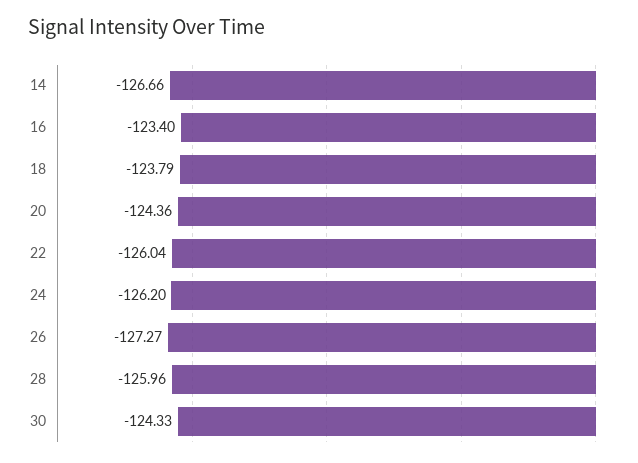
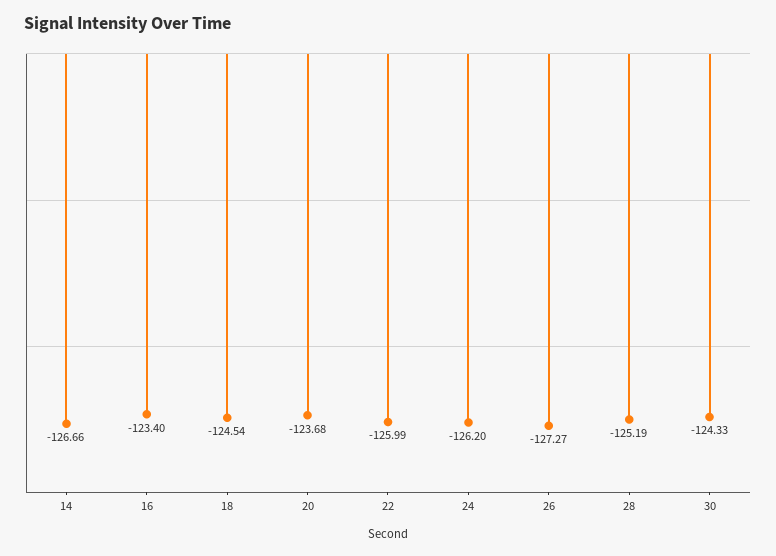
  {
    "14": -126.66,
    "16": -123.4,
-   "18": -123.79,
+   "18": -124.54,
-   "20": -124.36,
+   "20": -123.68,
-   "22": -126.04,
+   "22": -125.99,
    "24": -126.2,
    "26": -127.27,
-   "28": -125.96,
+   "28": -125.19,
    "30": -124.33
  }

